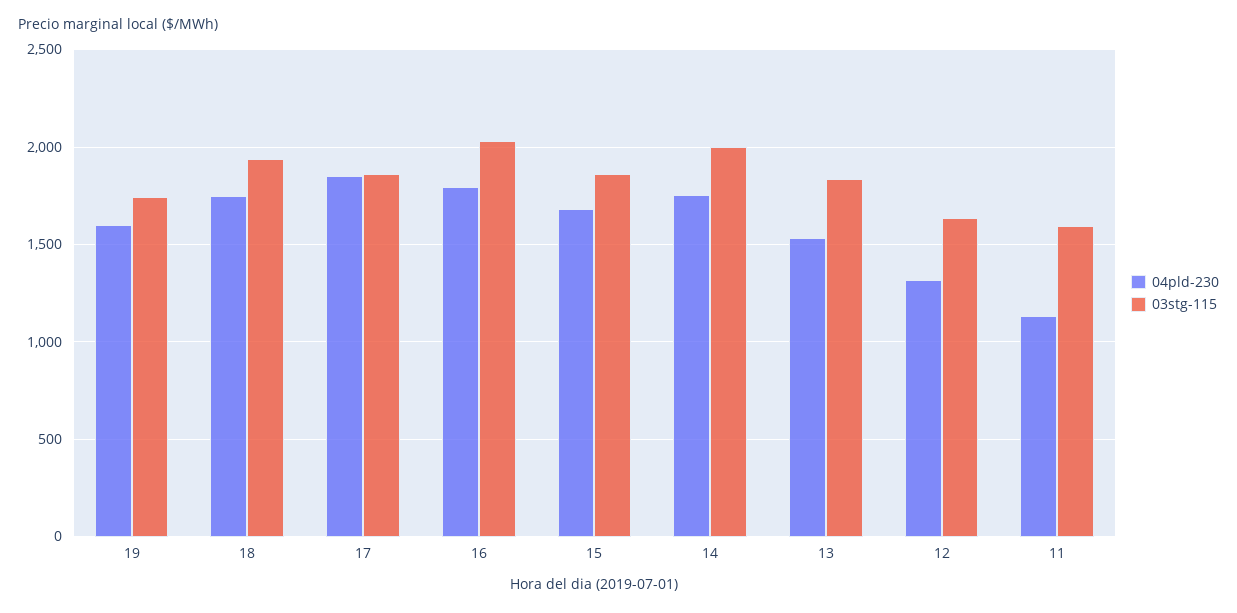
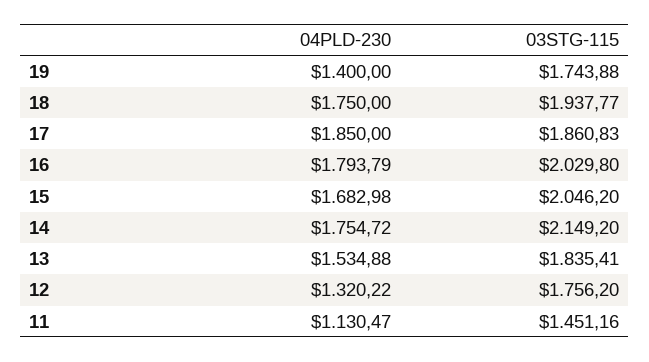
  {
    "04pld-230": {
-     "19": 1600,
+     "19": 1400,
      "18": 1750,
      "17": 1850,
      "16": 1793.79,
      "15": 1682.98,
      "14": 1754.72,
      "13": 1534.88,
      "12": 1320.22,
      "11": 1130.47
    },
    "03stg-115": {
      "19": 1743.88,
      "18": 1937.77,
      "17": 1860.83,
      "16": 2029.8,
-     "15": 1850,
+     "15": 2046.2,
-     "14": 2000,
+     "14": 2149.2,
      "13": 1835.41,
-     "12": 1650,
+     "12": 1756.2,
-     "11": 1600
+     "11": 1451.16
    }
  }

